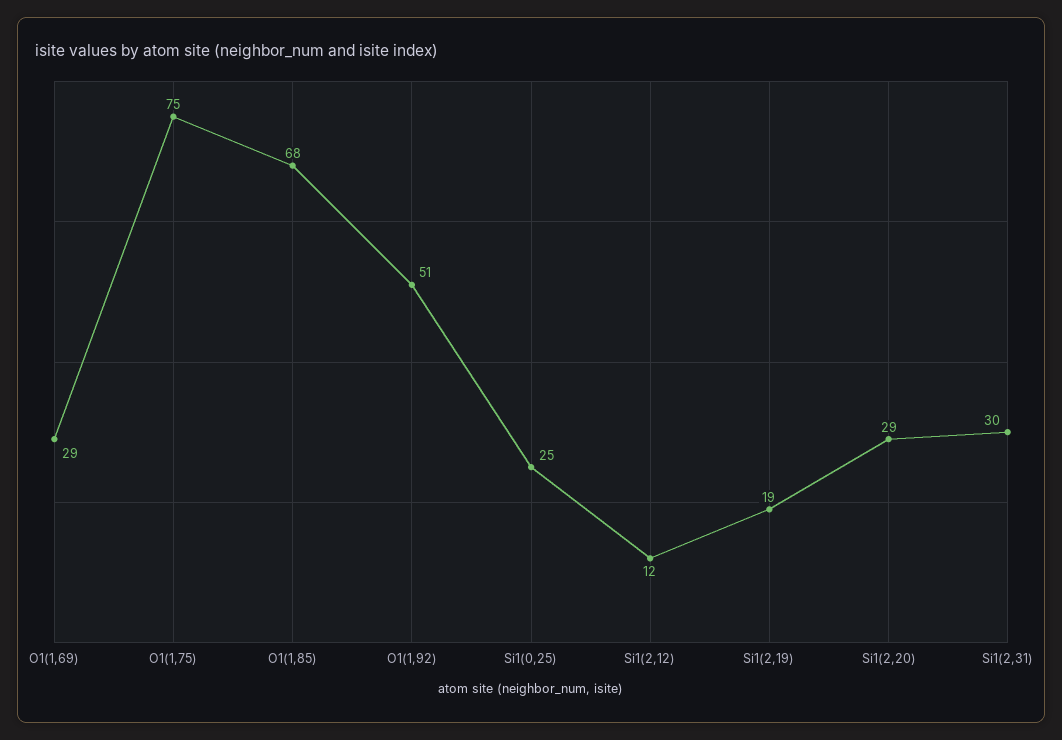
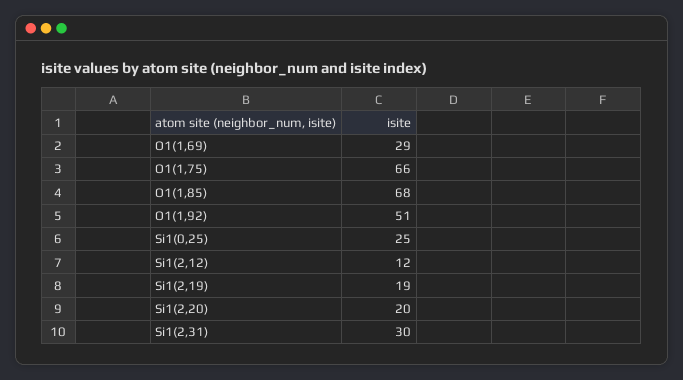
  {
    "O1(1,69)": 29,
-   "O1(1,75)": 75,
+   "O1(1,75)": 66,
    "O1(1,85)": 68,
    "O1(1,92)": 51,
    "Si1(0,25)": 25,
    "Si1(2,12)": 12,
    "Si1(2,19)": 19,
-   "Si1(2,20)": 29,
+   "Si1(2,20)": 20,
    "Si1(2,31)": 30
  }

